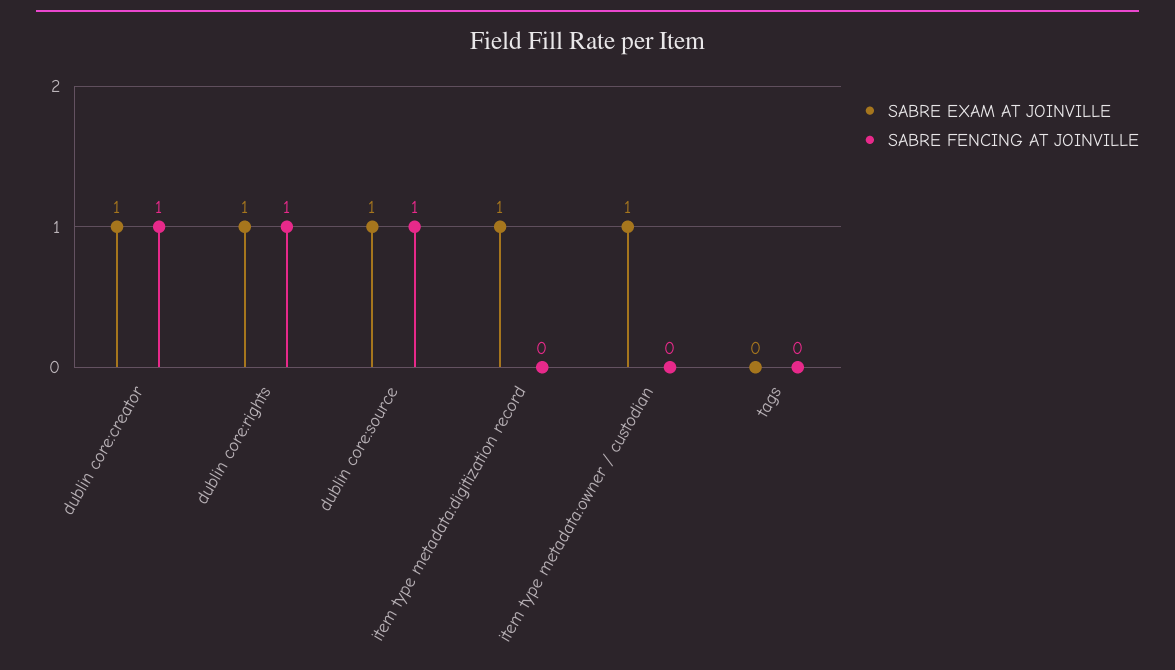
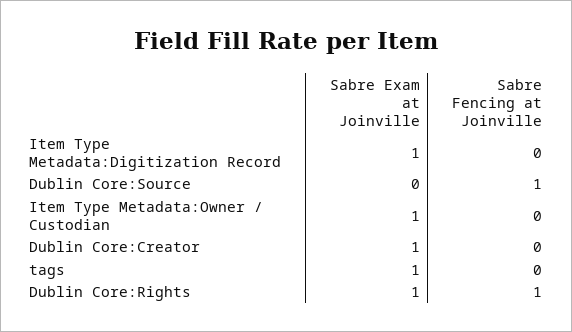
  {
    "SABRE EXAM AT JOINVILLE": {
      "dublin core:creator": 1,
      "dublin core:rights": 1,
-     "dublin core:source": 1,
+     "dublin core:source": 0,
      "item type metadata:digitization record": 1,
      "item type metadata:owner / custodian": 1,
-     "tags": 0
+     "tags": 1
    },
    "SABRE FENCING AT JOINVILLE": {
-     "dublin core:creator": 1,
+     "dublin core:creator": 0,
      "dublin core:rights": 1,
      "dublin core:source": 1,
      "item type metadata:digitization record": 0,
      "item type metadata:owner / custodian": 0,
      "tags": 0
    }
  }

